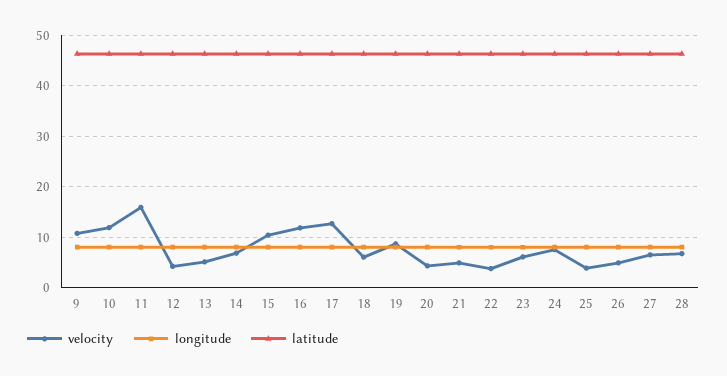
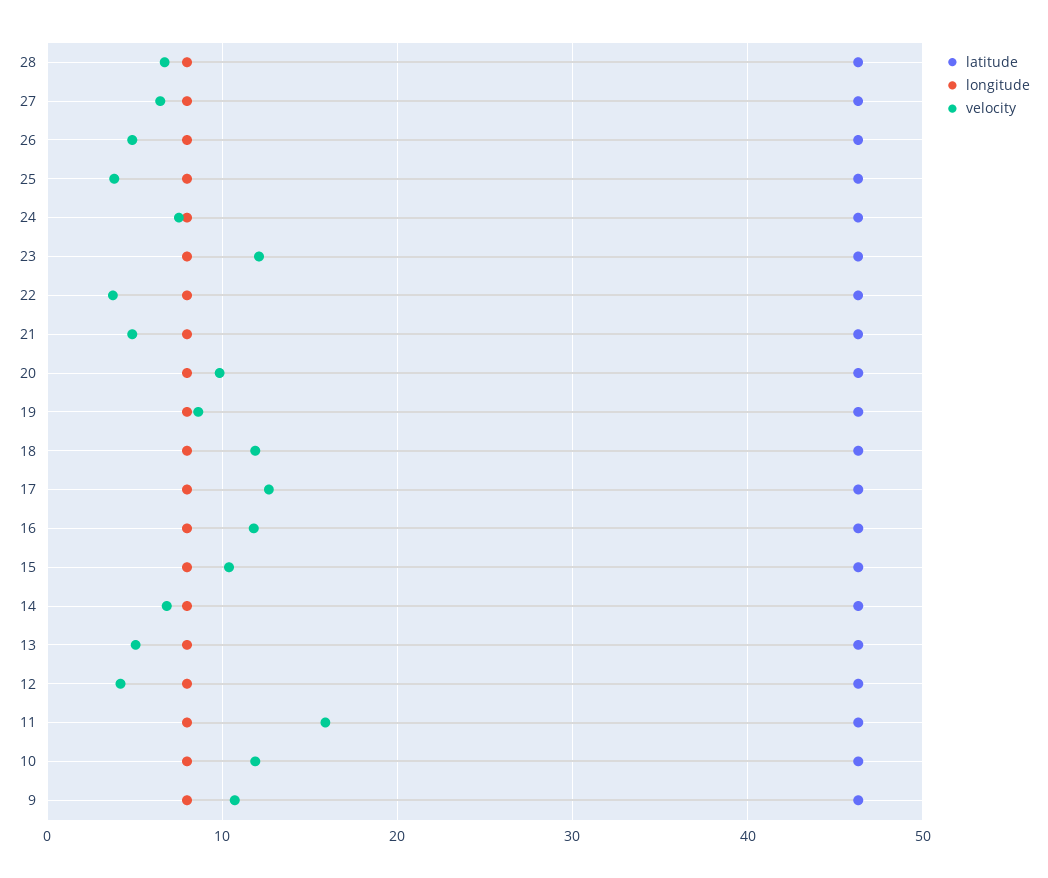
  {
    "velocity": {
      "9": 11,
      "10": 12,
      "11": 16,
      "12": 4,
      "13": 5,
      "14": 7,
      "15": 10,
      "16": 12,
      "17": 13,
-     "18": 6,
+     "18": 12,
      "19": 9,
-     "20": 4,
+     "20": 10,
      "21": 5,
      "22": 4,
-     "23": 6,
+     "23": 12,
      "24": 8,
      "25": 4,
      "26": 5,
      "27": 6,
      "28": 7
    },
    "longitude": {
      "9": 8,
      "10": 8,
      "11": 8,
      "12": 8,
      "13": 8,
      "14": 8,
      "15": 8,
      "16": 8,
      "17": 8,
      "18": 8,
      "19": 8,
      "20": 8,
      "21": 8,
      "22": 8,
      "23": 8,
      "24": 8,
      "25": 8,
      "26": 8,
      "27": 8,
      "28": 8
    },
    "latitude": {
      "9": 46,
      "10": 46,
      "11": 46,
      "12": 46,
      "13": 46,
      "14": 46,
      "15": 46,
      "16": 46,
      "17": 46,
      "18": 46,
      "19": 46,
      "20": 46,
      "21": 46,
      "22": 46,
      "23": 46,
      "24": 46,
      "25": 46,
      "26": 46,
      "27": 46,
      "28": 46
    }
  }

